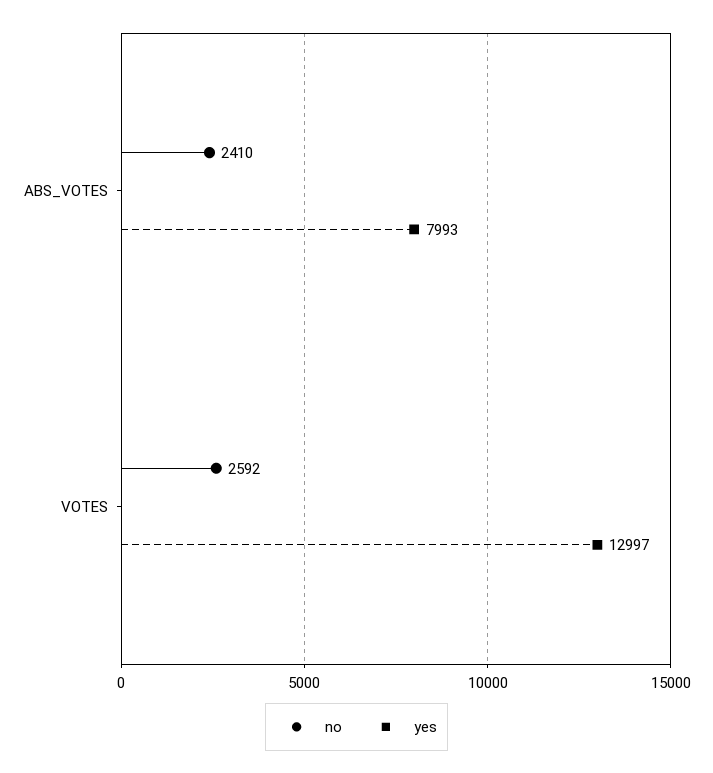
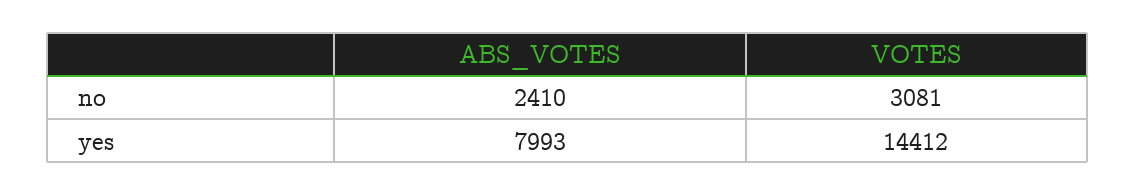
  {
    "no": {
      "ABS_VOTES": 2410,
-     "VOTES": 2592
+     "VOTES": 3081
    },
    "yes": {
      "ABS_VOTES": 7993,
-     "VOTES": 12997
+     "VOTES": 14412
    }
  }

